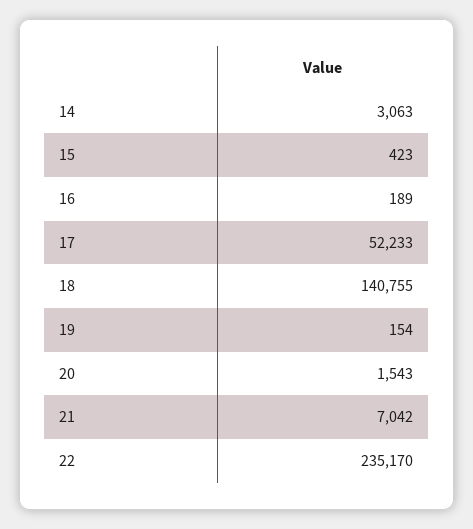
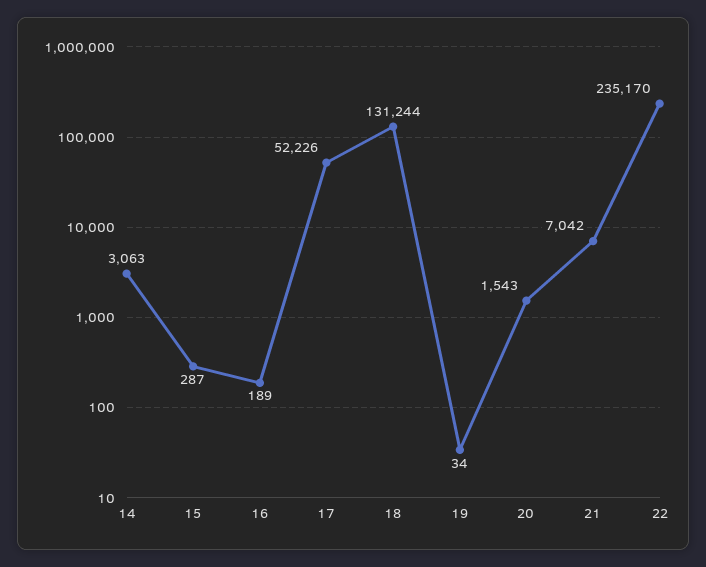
  {
    "14": 3063,
-   "15": 423,
+   "15": 287,
    "16": 189,
-   "17": 52233,
+   "17": 52226,
-   "18": 140755,
+   "18": 131244,
-   "19": 154,
+   "19": 34,
    "20": 1543,
    "21": 7042,
    "22": 235170
  }

